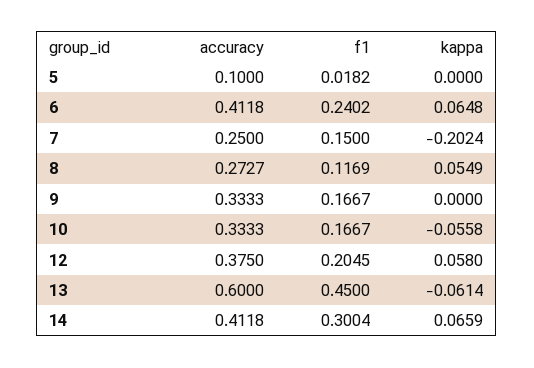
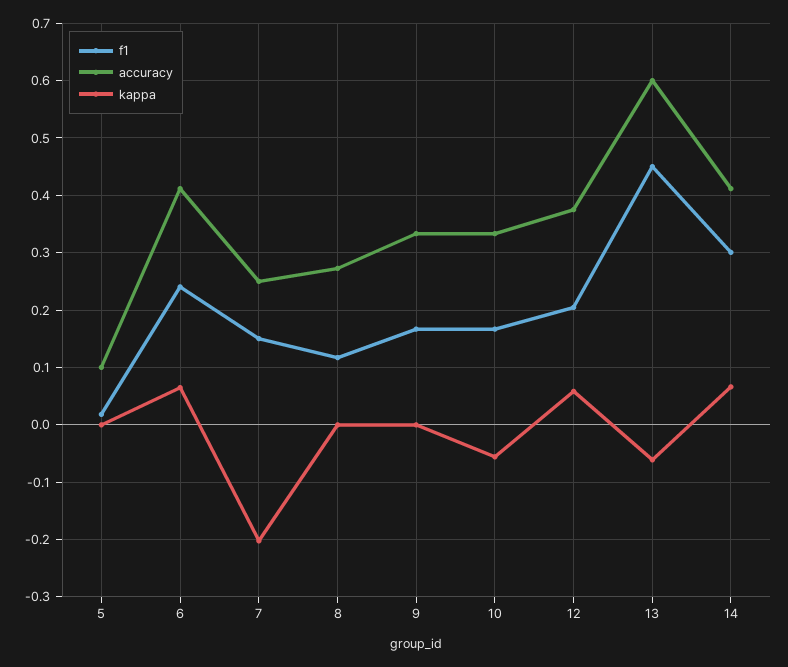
  {
    "accuracy": {
      "5": 0.1,
      "6": 0.4118,
      "7": 0.25,
      "8": 0.2727,
      "9": 0.3333,
      "10": 0.3333,
      "12": 0.375,
      "13": 0.6,
      "14": 0.4118
    },
    "f1": {
      "5": 0.0182,
      "6": 0.2402,
      "7": 0.15,
      "8": 0.1169,
      "9": 0.1667,
      "10": 0.1667,
      "12": 0.2045,
      "13": 0.45,
      "14": 0.3004
    },
    "kappa": {
      "5": 0,
      "6": 0.0648,
      "7": -0.2024,
-     "8": 0.0549,
+     "8": 0,
      "9": 0,
      "10": -0.0558,
      "12": 0.058,
      "13": -0.0614,
      "14": 0.0659
    }
  }

